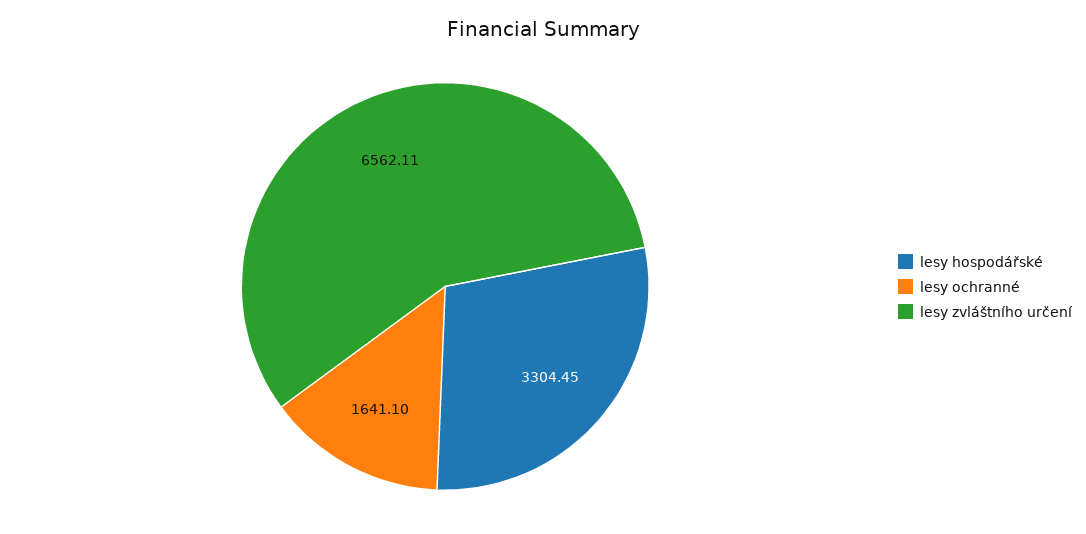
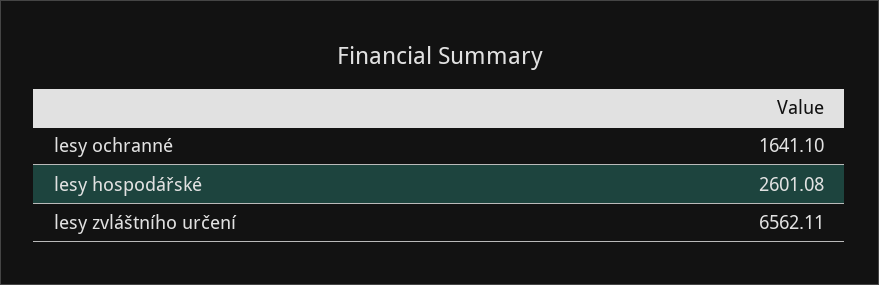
  {
-   "lesy hospodářské": 3304.45,
+   "lesy hospodářské": 2601.08,
    "lesy ochranné": 1641.1,
    "lesy zvláštního určení": 6562.11
  }

